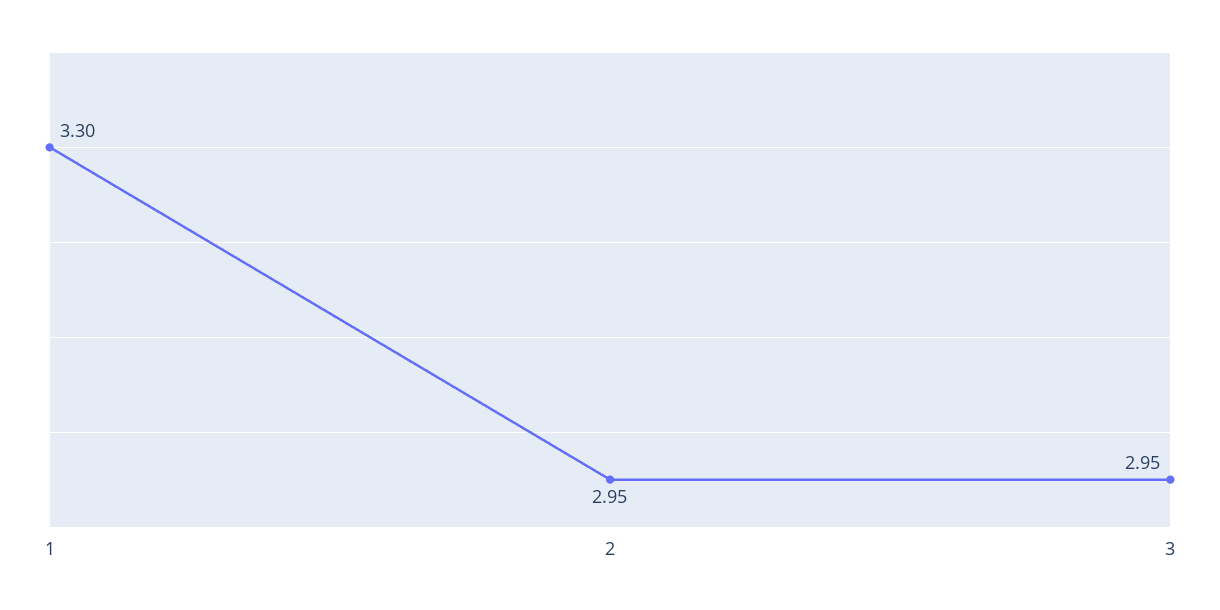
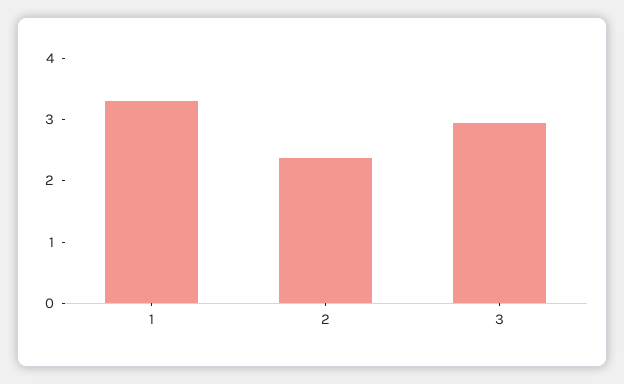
  {
    "1": 3.3,
-   "2": 2.95,
+   "2": 2.4,
    "3": 2.95
  }

